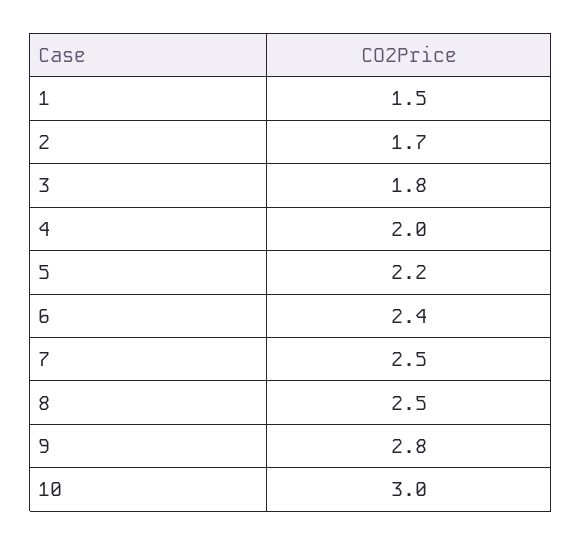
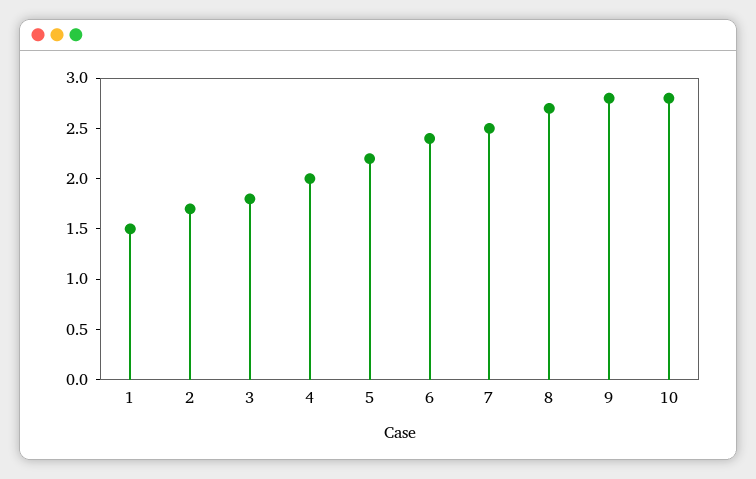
  {
    "1": 1.5,
    "2": 1.7,
    "3": 1.8,
    "4": 2,
    "5": 2.2,
    "6": 2.4,
    "7": 2.5,
-   "8": 2.5,
+   "8": 2.7,
    "9": 2.8,
-   "10": 3
+   "10": 2.8
  }

